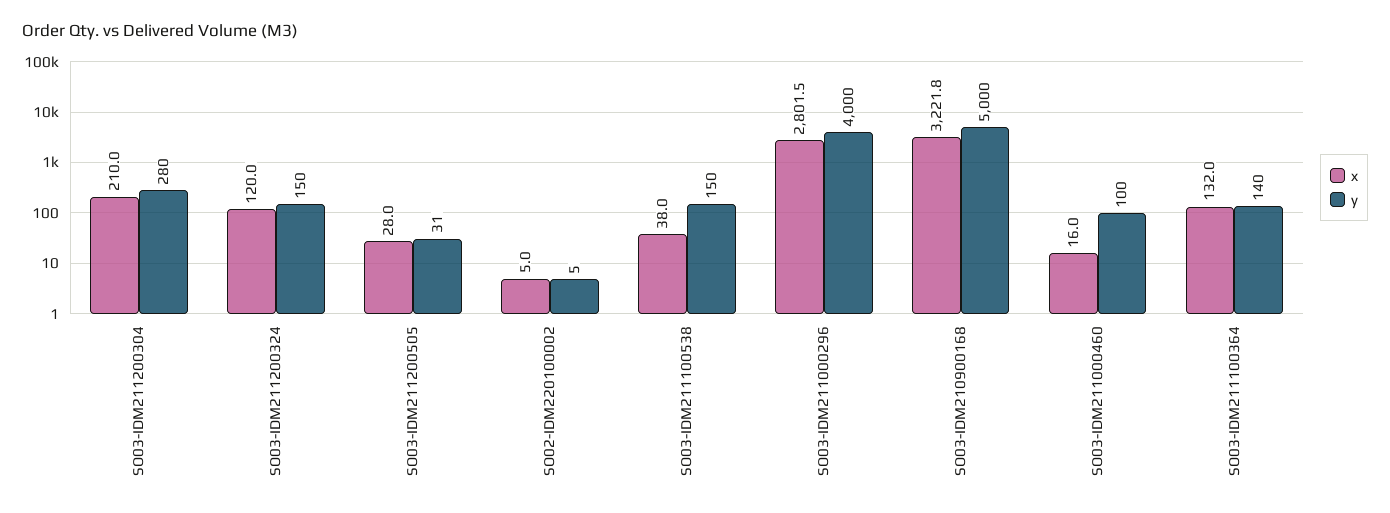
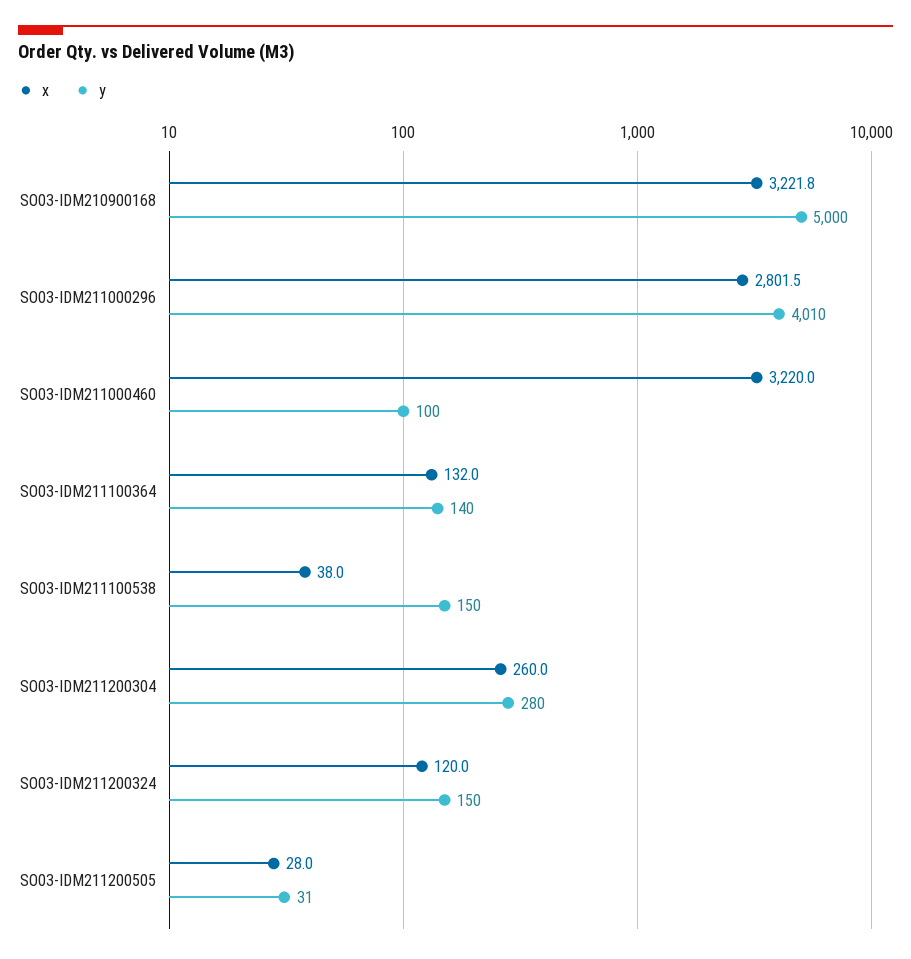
  {
    "x": {
-     "SO03-IDM211200304": 210,
+     "SO03-IDM211200304": 260,
      "SO03-IDM211200324": 120,
      "SO03-IDM211200505": 28,
-     "SO02-IDM220100002": 5,
      "SO03-IDM211100538": 38,
      "SO03-IDM211000296": 2801.5,
      "SO03-IDM210900168": 3221.8,
-     "SO03-IDM211000460": 16,
+     "SO03-IDM211000460": 3220,
      "SO03-IDM211100364": 132
    },
    "y": {
      "SO03-IDM211200304": 280,
      "SO03-IDM211200324": 150,
      "SO03-IDM211200505": 31,
-     "SO02-IDM220100002": 5,
      "SO03-IDM211100538": 150,
-     "SO03-IDM211000296": 4000,
+     "SO03-IDM211000296": 4010,
      "SO03-IDM210900168": 5000,
      "SO03-IDM211000460": 100,
      "SO03-IDM211100364": 140
    }
  }

